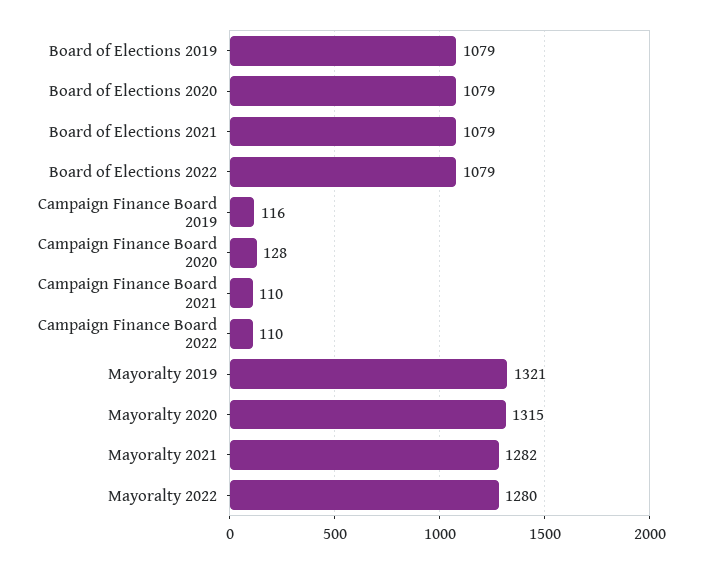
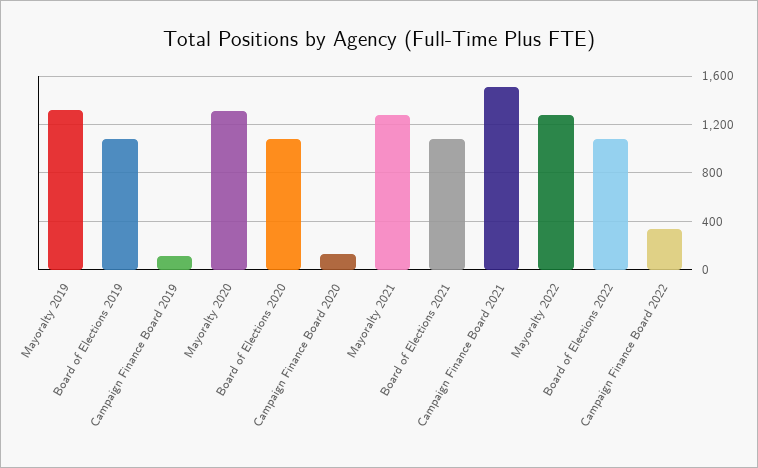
  {
    "Board of Elections 2019": 1079,
    "Board of Elections 2020": 1079,
    "Board of Elections 2021": 1079,
    "Board of Elections 2022": 1079,
    "Campaign Finance Board 2019": 116,
    "Campaign Finance Board 2020": 128,
-   "Campaign Finance Board 2021": 110,
+   "Campaign Finance Board 2021": 1500,
-   "Campaign Finance Board 2022": 110,
+   "Campaign Finance Board 2022": 350,
    "Mayoralty 2019": 1321,
    "Mayoralty 2020": 1315,
    "Mayoralty 2021": 1282,
    "Mayoralty 2022": 1280
  }

